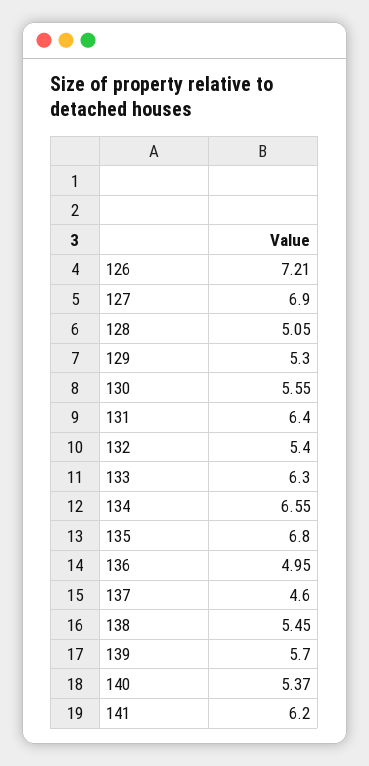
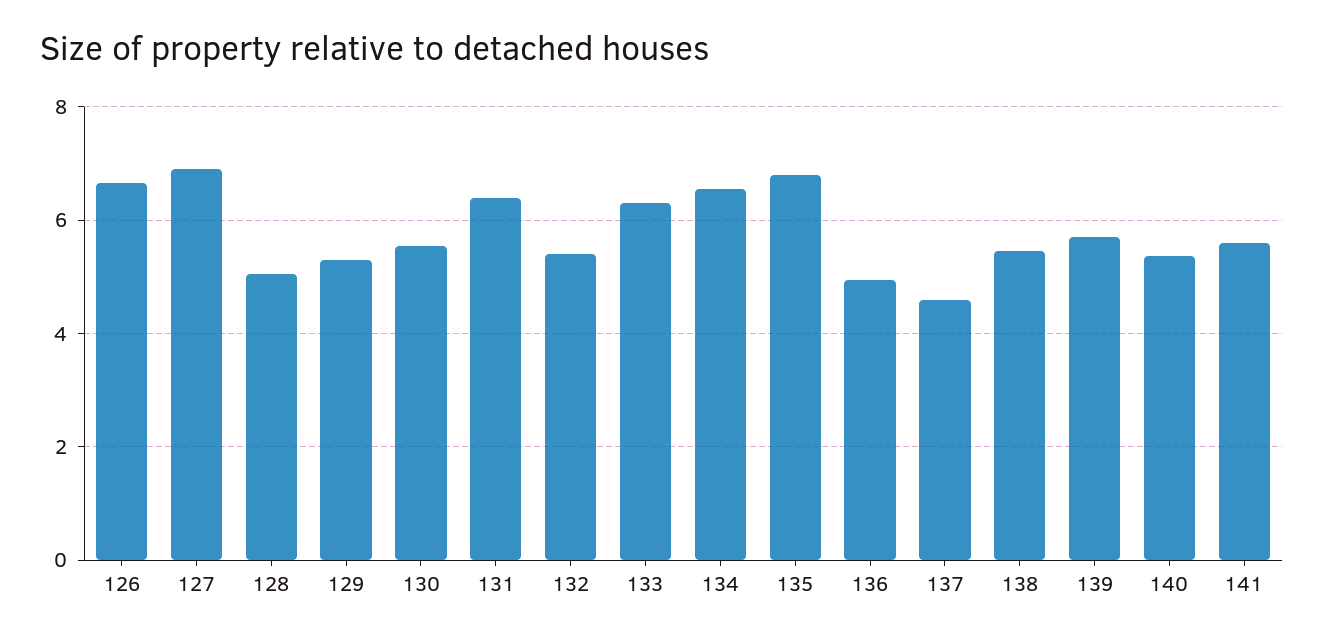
  {
-   "126": 7.21,
+   "126": 6.6,
    "127": 6.9,
    "128": 5.05,
    "129": 5.3,
    "130": 5.55,
    "131": 6.4,
    "132": 5.4,
    "133": 6.3,
    "134": 6.55,
    "135": 6.8,
    "136": 4.95,
    "137": 4.6,
    "138": 5.45,
    "139": 5.7,
    "140": 5.37,
-   "141": 6.2
+   "141": 5.6
  }

